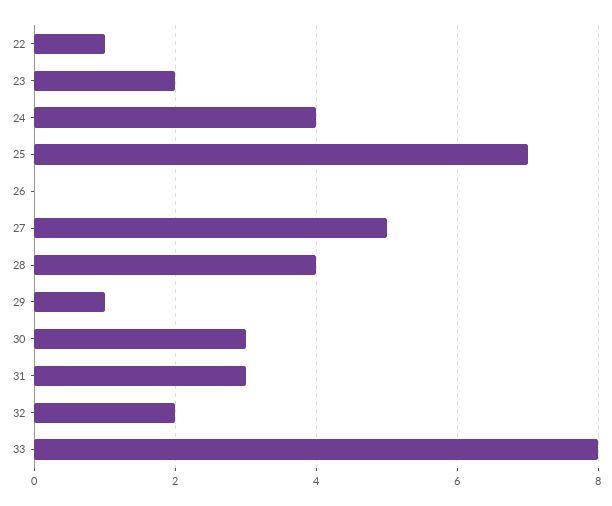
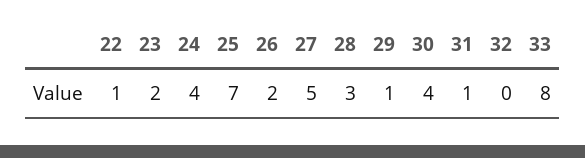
  {
    "22": 1,
    "23": 2,
    "24": 4,
    "25": 7,
-   "26": 0,
+   "26": 2,
    "27": 5,
-   "28": 4,
+   "28": 3,
    "29": 1,
-   "30": 3,
+   "30": 4,
-   "31": 3,
+   "31": 1,
-   "32": 2,
+   "32": 0,
    "33": 8
  }

